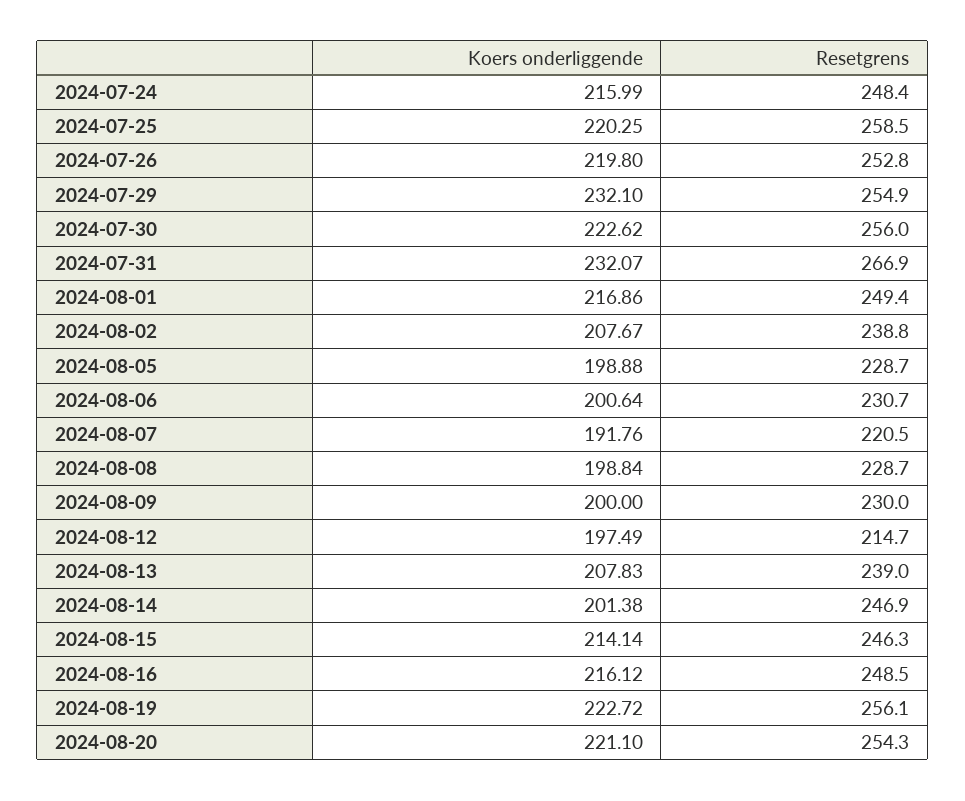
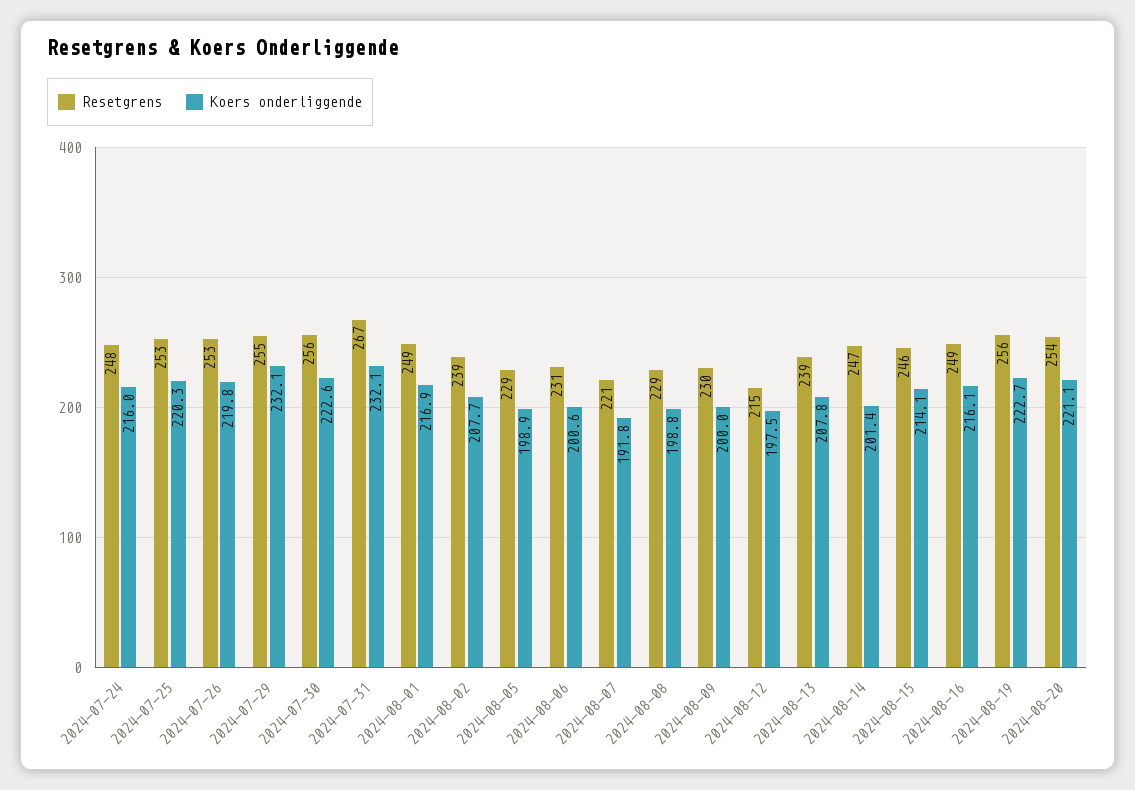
  {
    "Koers onderliggende": {
      "2024-07-24": 215.99,
      "2024-07-25": 220.25,
      "2024-07-26": 219.8,
      "2024-07-29": 232.1,
      "2024-07-30": 222.62,
      "2024-07-31": 232.07,
      "2024-08-01": 216.86,
      "2024-08-02": 207.67,
      "2024-08-05": 198.88,
      "2024-08-06": 200.64,
      "2024-08-07": 191.76,
      "2024-08-08": 198.84,
      "2024-08-09": 200,
      "2024-08-12": 197.49,
      "2024-08-13": 207.83,
      "2024-08-14": 201.38,
      "2024-08-15": 214.14,
      "2024-08-16": 216.12,
      "2024-08-19": 222.72,
      "2024-08-20": 221.1
    },
    "Resetgrens": {
      "2024-07-24": 248.4,
-     "2024-07-25": 258.5,
+     "2024-07-25": 253,
      "2024-07-26": 252.8,
      "2024-07-29": 254.9,
      "2024-07-30": 256,
      "2024-07-31": 266.9,
      "2024-08-01": 249.4,
      "2024-08-02": 238.8,
      "2024-08-05": 228.7,
      "2024-08-06": 230.7,
      "2024-08-07": 220.5,
      "2024-08-08": 228.7,
      "2024-08-09": 230,
      "2024-08-12": 214.7,
      "2024-08-13": 239,
      "2024-08-14": 246.9,
      "2024-08-15": 246.3,
      "2024-08-16": 248.5,
      "2024-08-19": 256.1,
      "2024-08-20": 254.3
    }
  }

